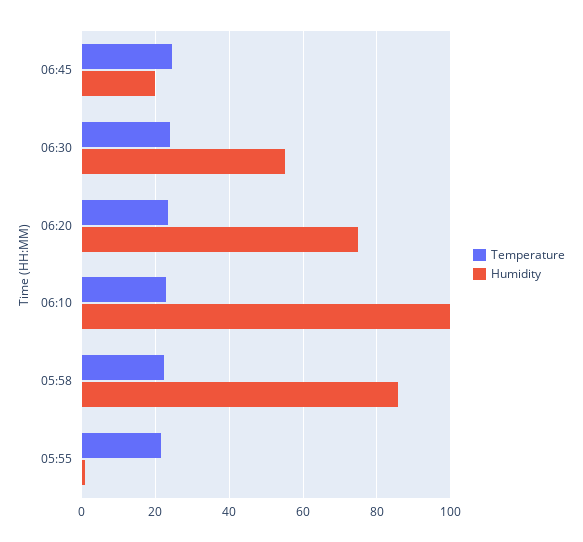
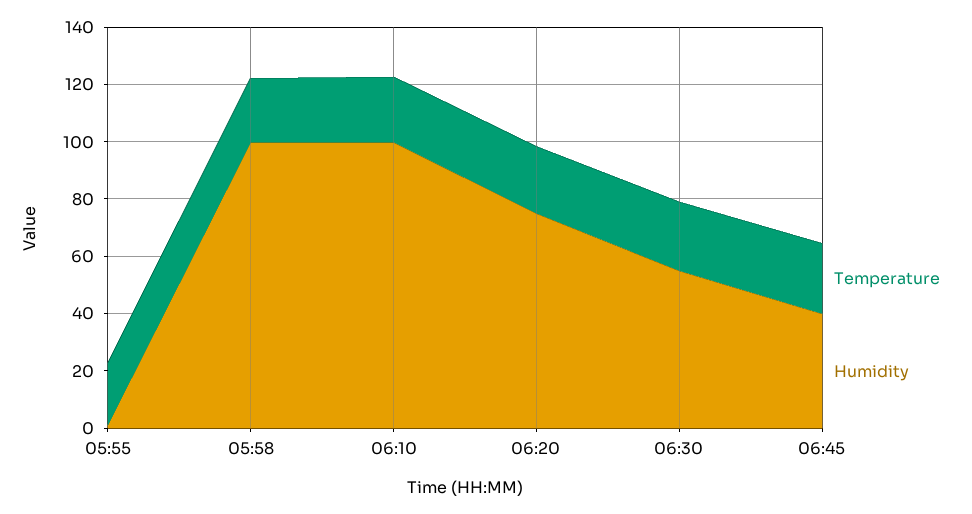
  {
    "Temperature": {
      "06:45": 24,
      "06:30": 24,
      "06:20": 24,
      "06:10": 22,
      "05:58": 22,
      "05:55": 22
    },
    "Humidity": {
-     "06:45": 20,
+     "06:45": 40,
      "06:30": 56,
      "06:20": 76,
      "06:10": 100,
-     "05:58": 86,
+     "05:58": 100,
      "05:55": 2
    }
  }

